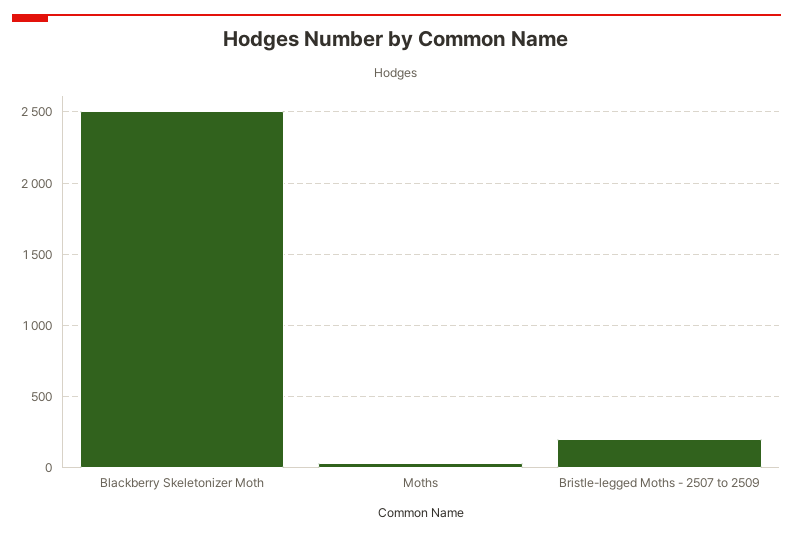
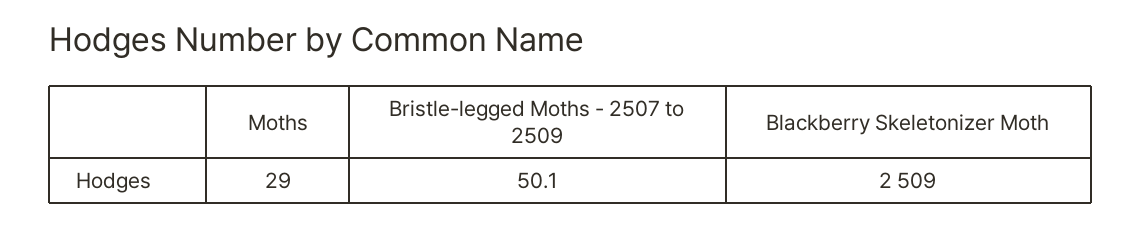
  {
    "Blackberry Skeletonizer Moth": 2509,
    "Moths": 29,
-   "Bristle-legged Moths - 2507 to 2509": 200
+   "Bristle-legged Moths - 2507 to 2509": 50.1
  }

